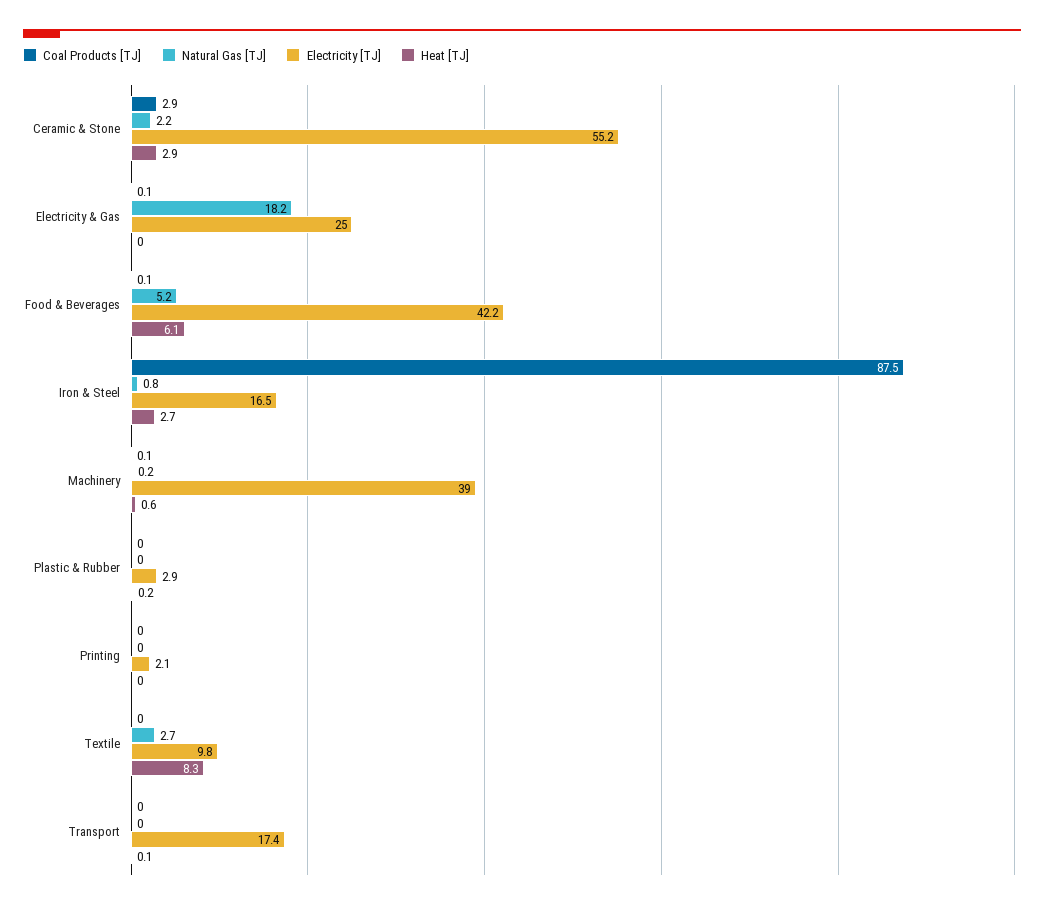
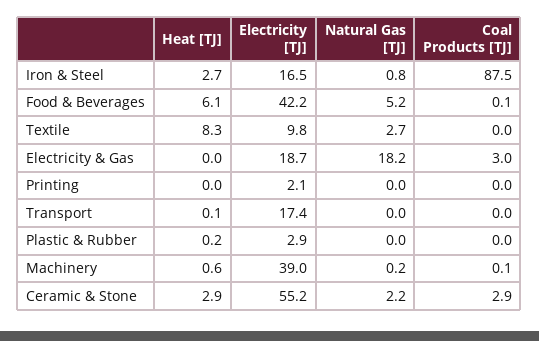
  {
    "Coal Products [TJ]": {
      "Ceramic & Stone": 2.9,
-     "Electricity & Gas": 0.1,
+     "Electricity & Gas": 3,
      "Food & Beverages": 0.1,
      "Iron & Steel": 87.5,
      "Machinery": 0.1,
      "Plastic & Rubber": 0,
      "Printing": 0,
      "Textile": 0,
      "Transport": 0
    },
    "Natural Gas [TJ]": {
      "Ceramic & Stone": 2.2,
      "Electricity & Gas": 18.2,
      "Food & Beverages": 5.2,
      "Iron & Steel": 0.8,
      "Machinery": 0.2,
      "Plastic & Rubber": 0,
      "Printing": 0,
      "Textile": 2.7,
      "Transport": 0
    },
    "Electricity [TJ]": {
      "Ceramic & Stone": 55.2,
-     "Electricity & Gas": 25,
+     "Electricity & Gas": 18.7,
      "Food & Beverages": 42.2,
      "Iron & Steel": 16.5,
      "Machinery": 39,
      "Plastic & Rubber": 2.9,
      "Printing": 2.1,
      "Textile": 9.8,
      "Transport": 17.4
    },
    "Heat [TJ]": {
      "Ceramic & Stone": 2.9,
      "Electricity & Gas": 0,
      "Food & Beverages": 6.1,
      "Iron & Steel": 2.7,
      "Machinery": 0.6,
      "Plastic & Rubber": 0.2,
      "Printing": 0,
      "Textile": 8.3,
      "Transport": 0.1
    }
  }

